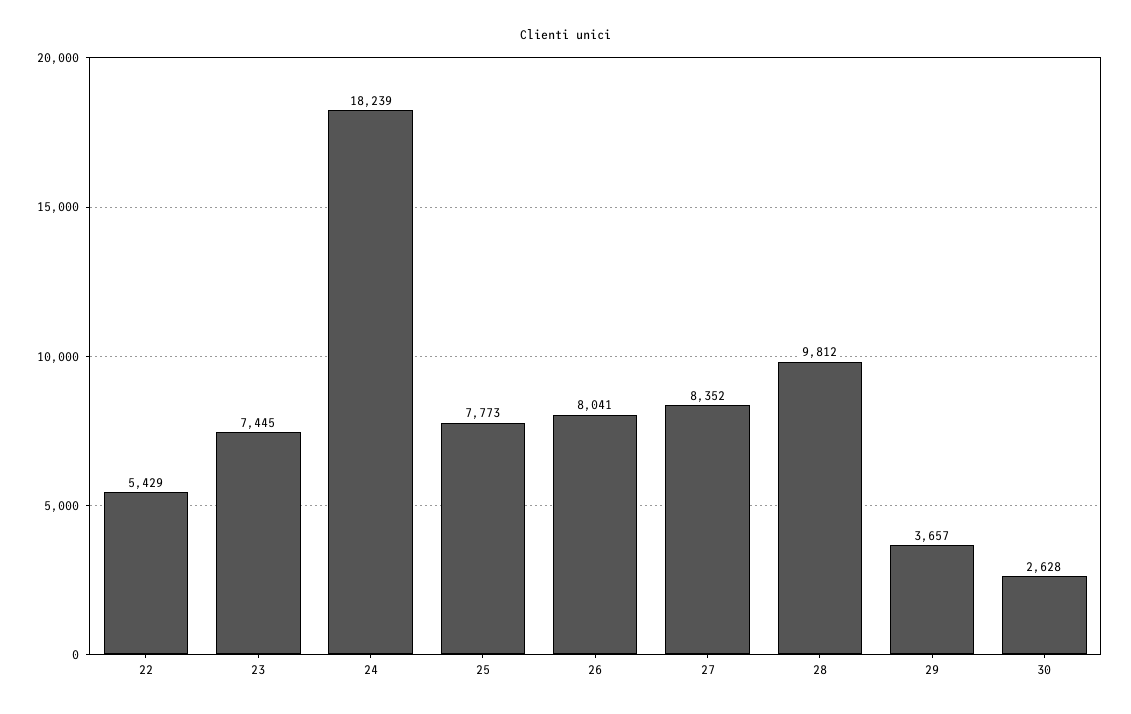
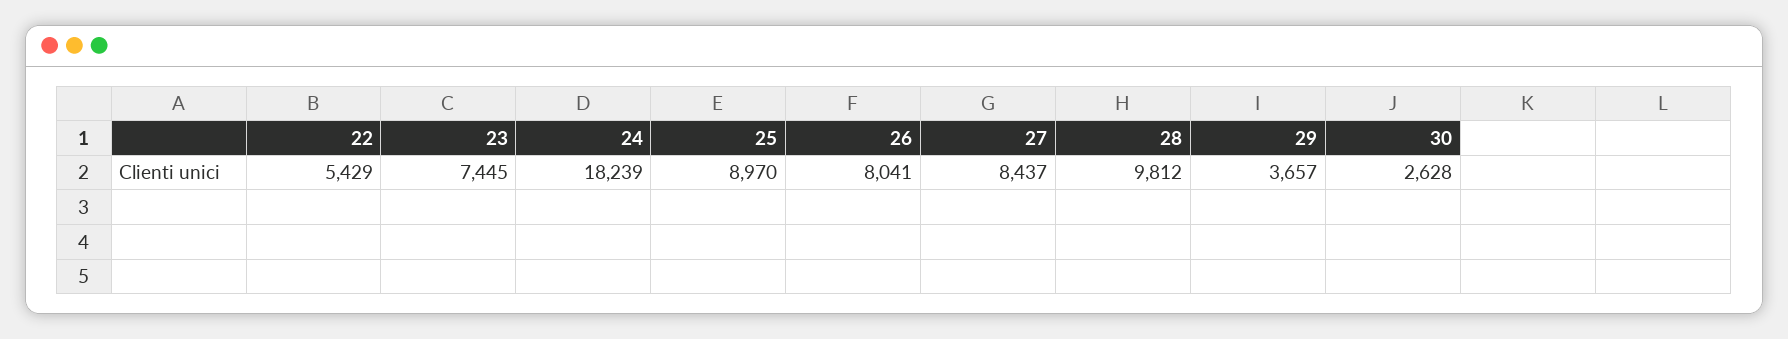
  {
    "22": 5429,
    "23": 7445,
    "24": 18239,
-   "25": 7773,
+   "25": 8970,
    "26": 8041,
-   "27": 8352,
+   "27": 8437,
    "28": 9812,
    "29": 3657,
    "30": 2628
  }

